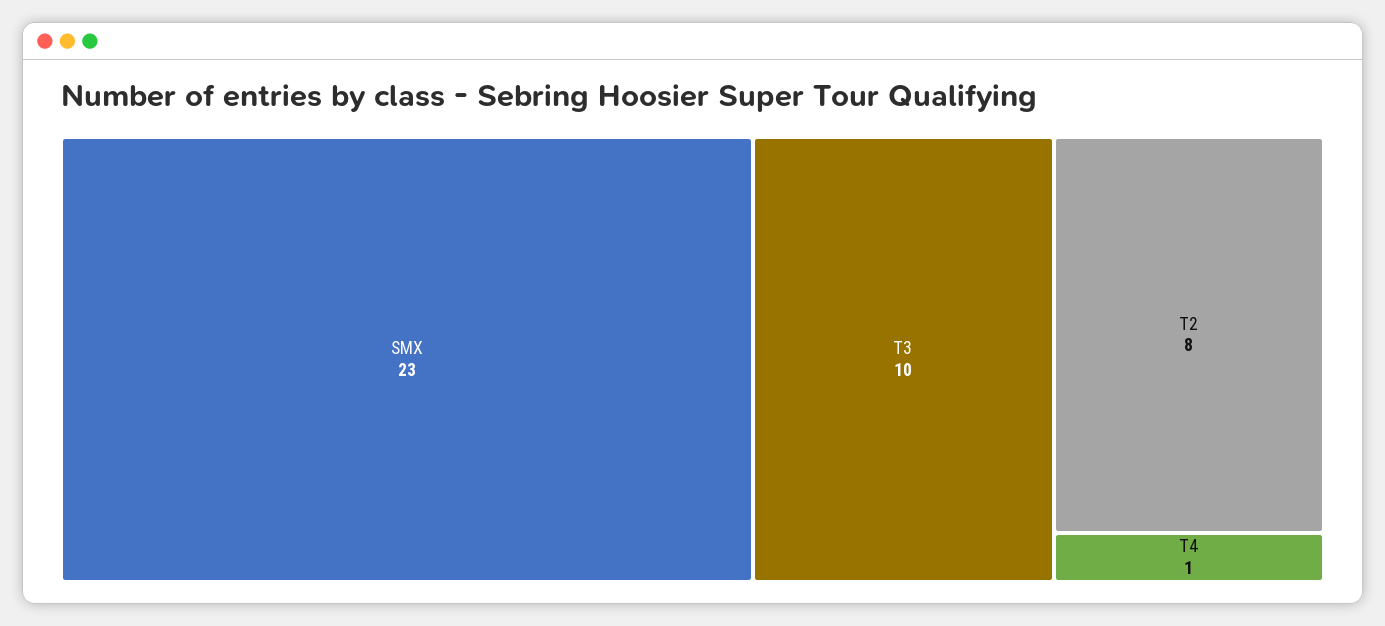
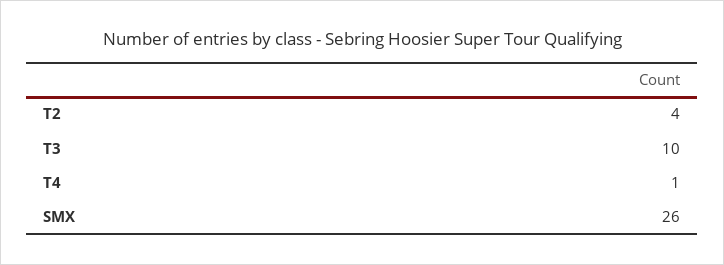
  {
-   "SMX": 23,
+   "SMX": 26,
    "T3": 10,
-   "T2": 8,
+   "T2": 4,
    "T4": 1
  }

